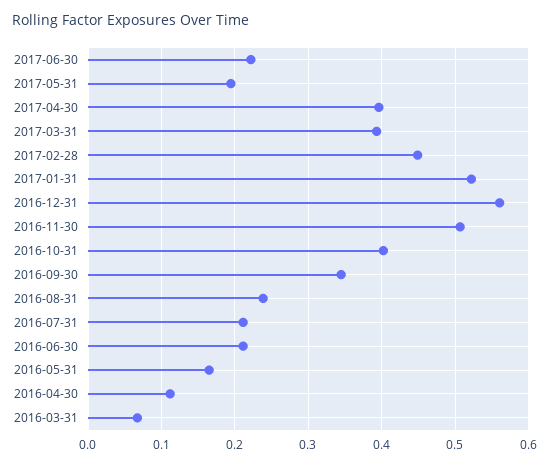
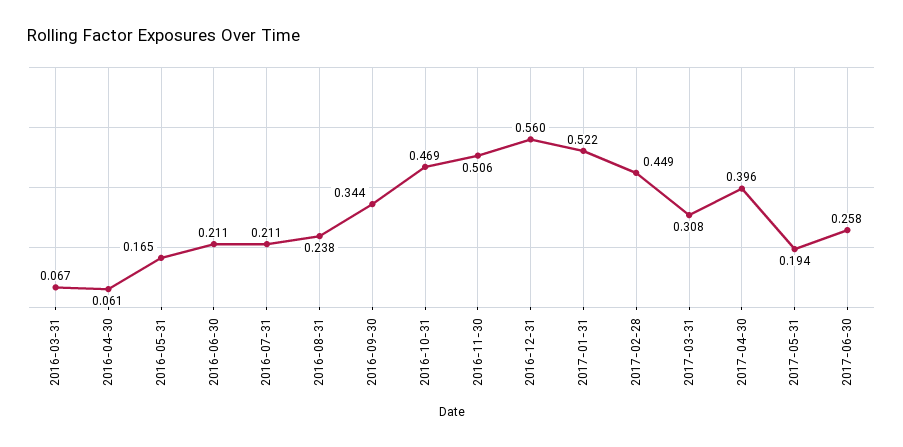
  {
-   "2017-06-30": 0.22,
+   "2017-06-30": 0.258,
    "2017-05-31": 0.194,
    "2017-04-30": 0.396,
-   "2017-03-31": 0.39,
+   "2017-03-31": 0.308,
    "2017-02-28": 0.449,
    "2017-01-31": 0.522,
    "2016-12-31": 0.56,
    "2016-11-30": 0.506,
-   "2016-10-31": 0.4,
+   "2016-10-31": 0.469,
    "2016-09-30": 0.344,
    "2016-08-31": 0.238,
    "2016-07-31": 0.211,
    "2016-06-30": 0.211,
    "2016-05-31": 0.165,
-   "2016-04-30": 0.11,
+   "2016-04-30": 0.061,
    "2016-03-31": 0.067
  }

